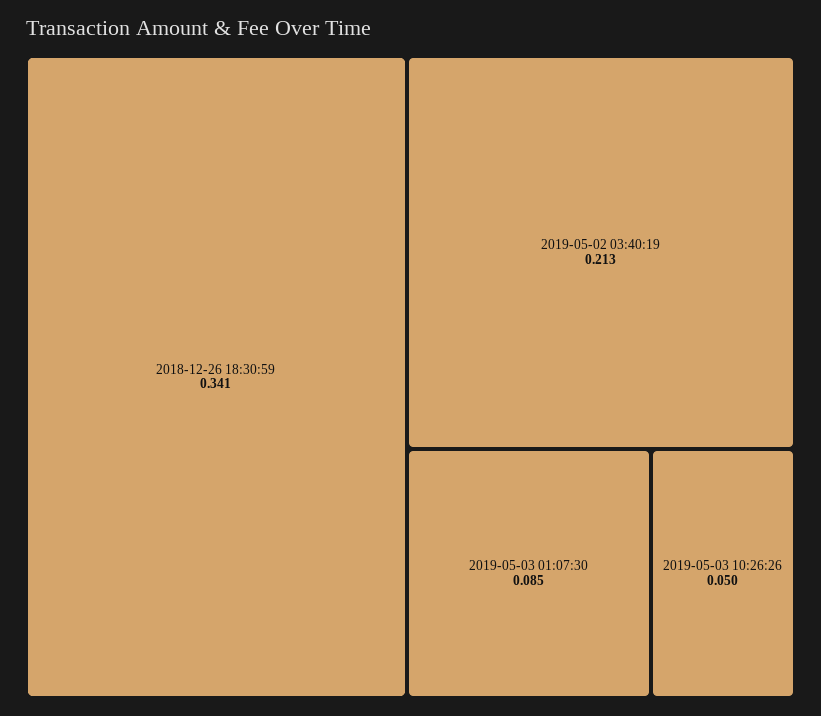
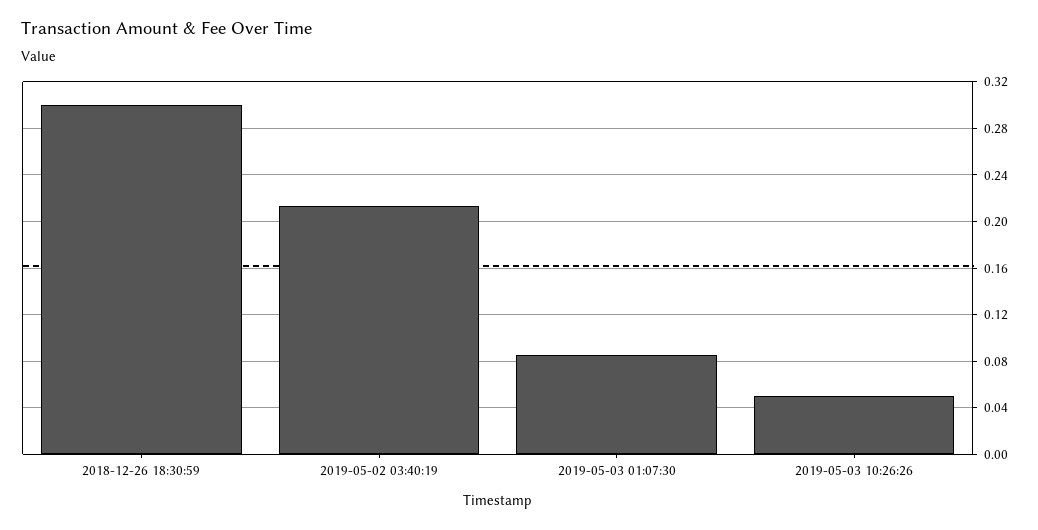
  {
-   "2018-12-26 18:30:59": 0.341,
+   "2018-12-26 18:30:59": 0.3,
    "2019-05-02 03:40:19": 0.213,
    "2019-05-03 01:07:30": 0.085,
    "2019-05-03 10:26:26": 0.05
  }

